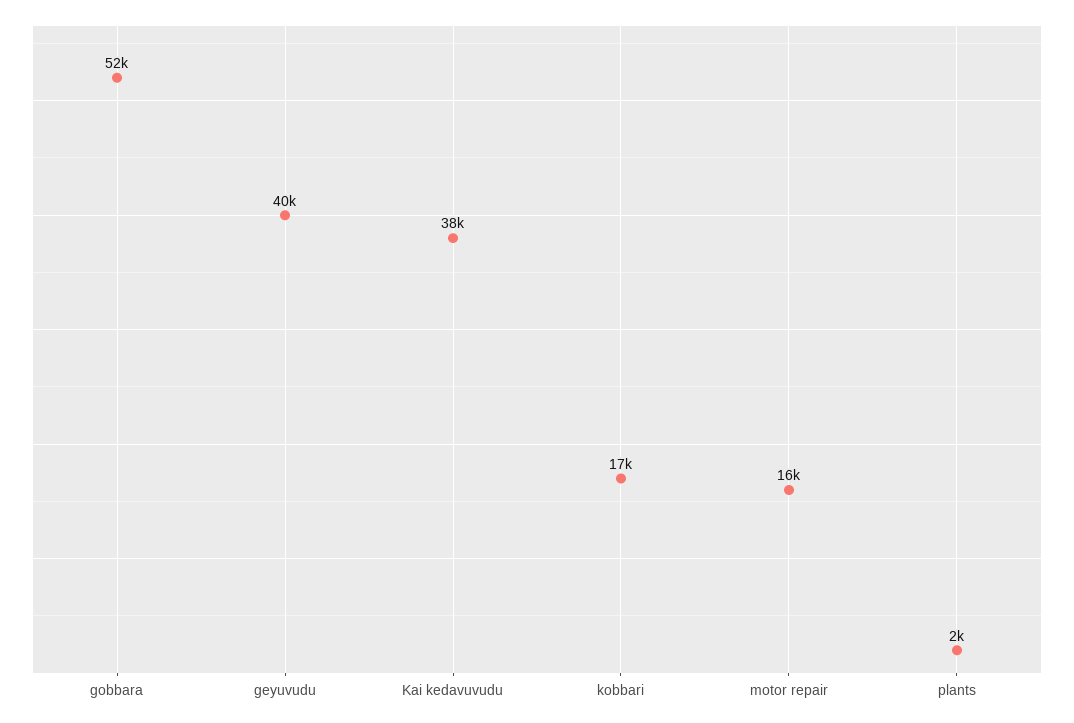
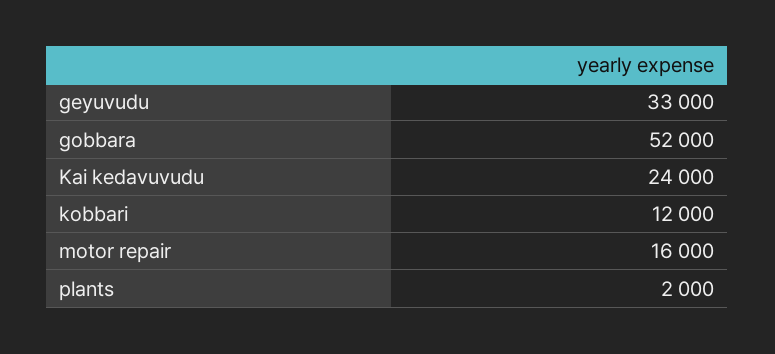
  {
    "gobbara": 52000,
-   "geyuvudu": 40000,
+   "geyuvudu": 33000,
-   "Kai kedavuvudu": 38000,
+   "Kai kedavuvudu": 24000,
-   "kobbari": 17000,
+   "kobbari": 12000,
    "motor repair": 16000,
    "plants": 2000
  }

